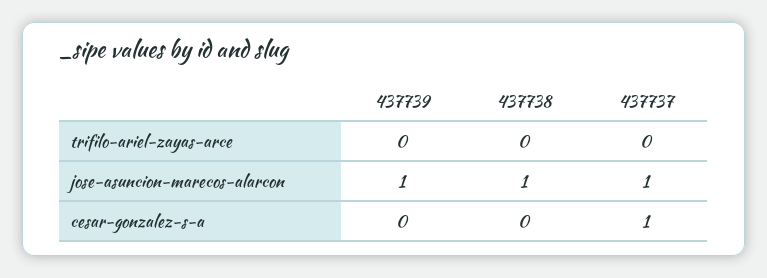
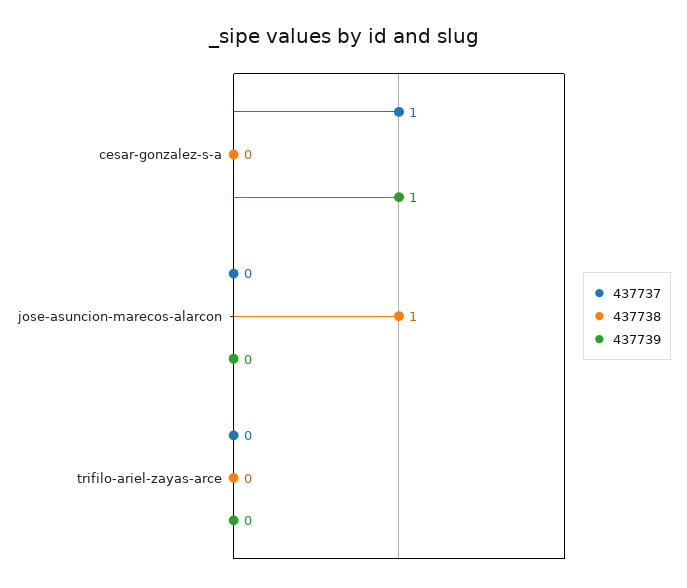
  {
    "437739": {
      "trifilo-ariel-zayas-arce": 0,
-     "jose-asuncion-marecos-alarcon": 1,
+     "jose-asuncion-marecos-alarcon": 0,
-     "cesar-gonzalez-s-a": 0
+     "cesar-gonzalez-s-a": 1
    },
    "437738": {
      "trifilo-ariel-zayas-arce": 0,
      "jose-asuncion-marecos-alarcon": 1,
      "cesar-gonzalez-s-a": 0
    },
    "437737": {
      "trifilo-ariel-zayas-arce": 0,
-     "jose-asuncion-marecos-alarcon": 1,
+     "jose-asuncion-marecos-alarcon": 0,
      "cesar-gonzalez-s-a": 1
    }
  }

